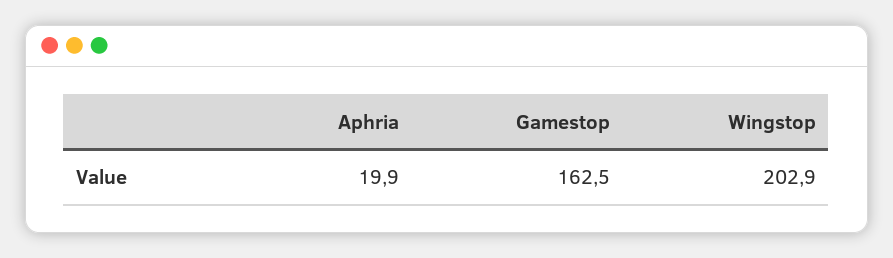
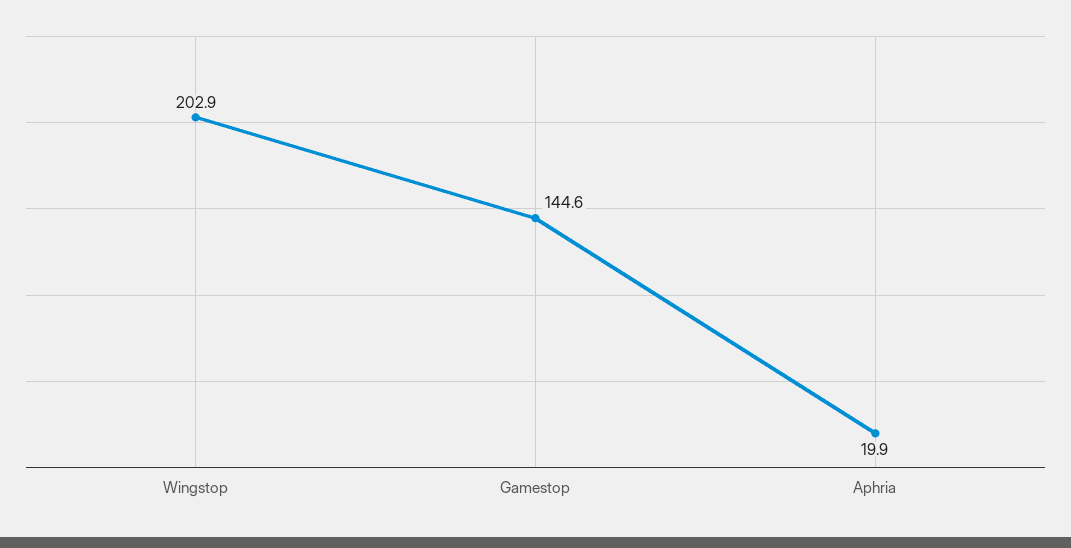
  {
    "Aphria": 19.9,
-   "Gamestop": 162.5,
+   "Gamestop": 144.6,
    "Wingstop": 202.9
  }

